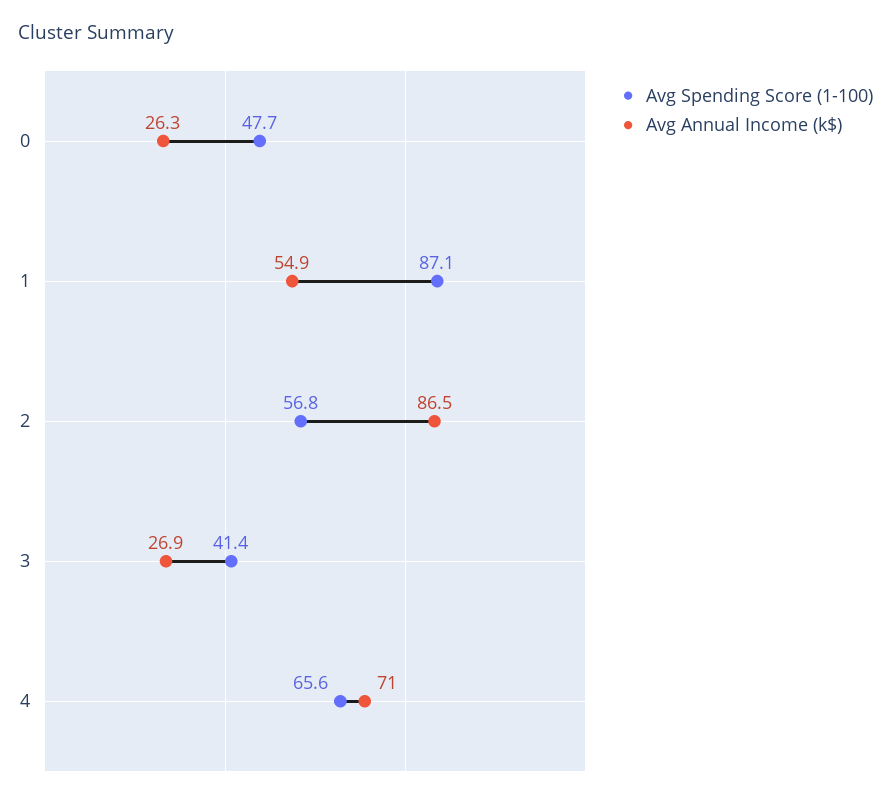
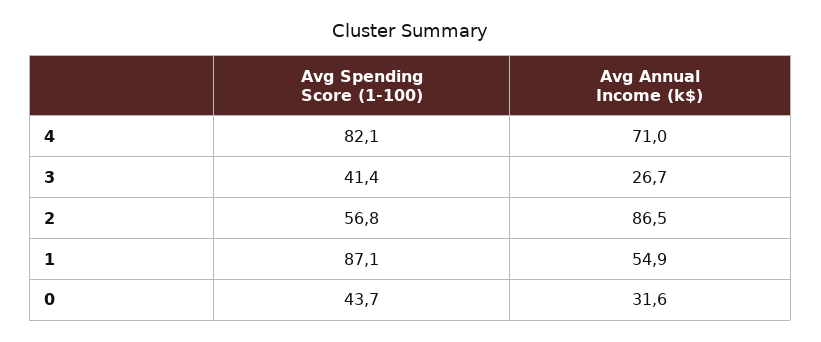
  {
    "Avg Spending Score (1-100)": {
-     "0": 47.7,
+     "0": 43.7,
      "1": 87.1,
      "2": 56.8,
      "3": 41.4,
-     "4": 65.6
+     "4": 82.1
    },
    "Avg Annual Income (k$)": {
-     "0": 26.3,
+     "0": 31.6,
      "1": 54.9,
      "2": 86.5,
-     "3": 26.9,
+     "3": 26.7,
      "4": 71
    }
  }

